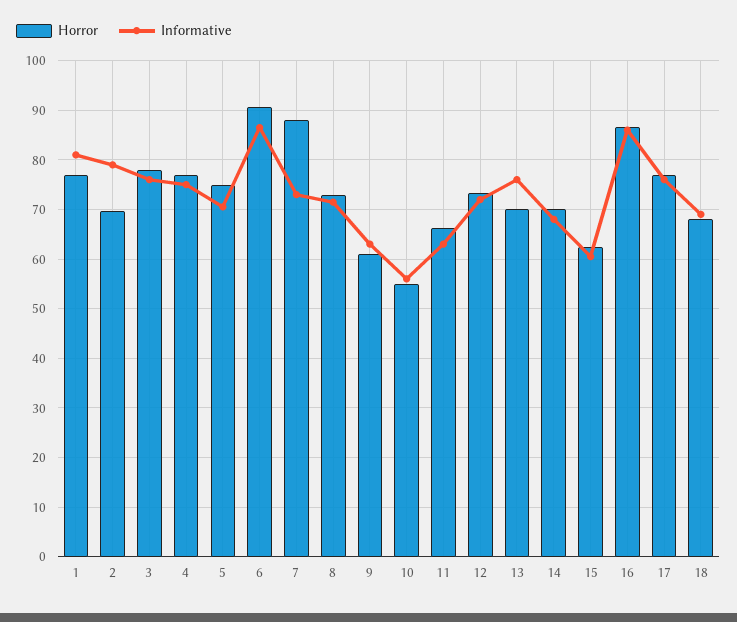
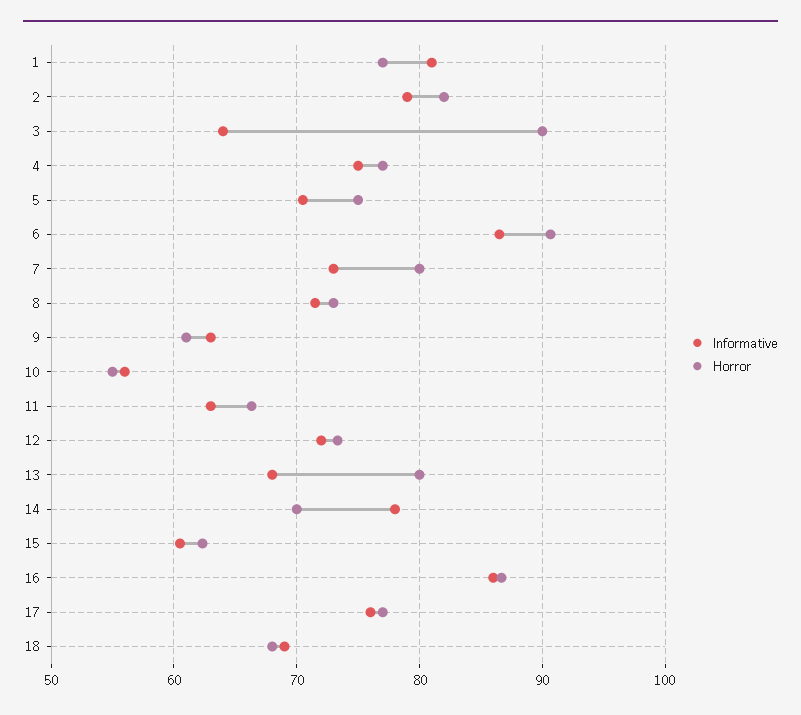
  {
    "Horror": {
      "1": 77,
-     "2": 70,
+     "2": 82,
-     "3": 78,
+     "3": 90,
      "4": 77,
      "5": 75,
      "6": 91,
-     "7": 88,
+     "7": 80,
      "8": 73,
      "9": 61,
      "10": 55,
      "11": 66,
      "12": 73,
-     "13": 70,
+     "13": 80,
      "14": 70,
      "15": 62,
      "16": 87,
      "17": 77,
      "18": 68
    },
    "Informative": {
      "1": 81,
      "2": 79,
-     "3": 76,
+     "3": 64,
      "4": 75,
      "5": 71,
      "6": 87,
      "7": 73,
      "8": 72,
      "9": 63,
      "10": 56,
      "11": 63,
      "12": 72,
-     "13": 76,
+     "13": 68,
-     "14": 68,
+     "14": 78,
      "15": 61,
      "16": 86,
      "17": 76,
      "18": 69
    }
  }

